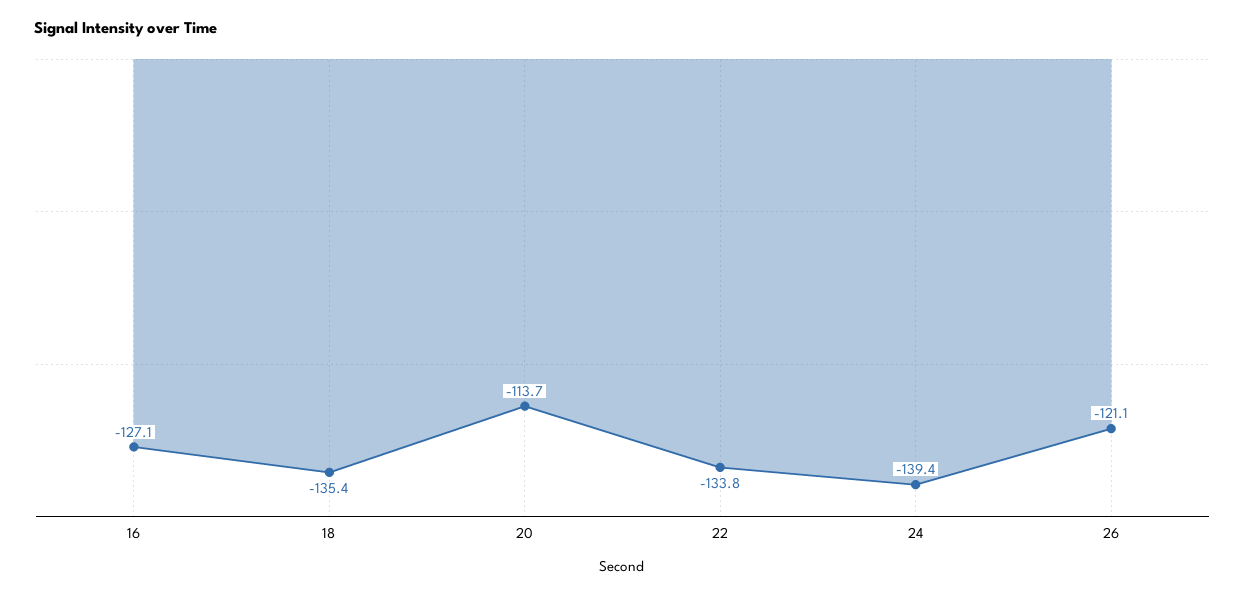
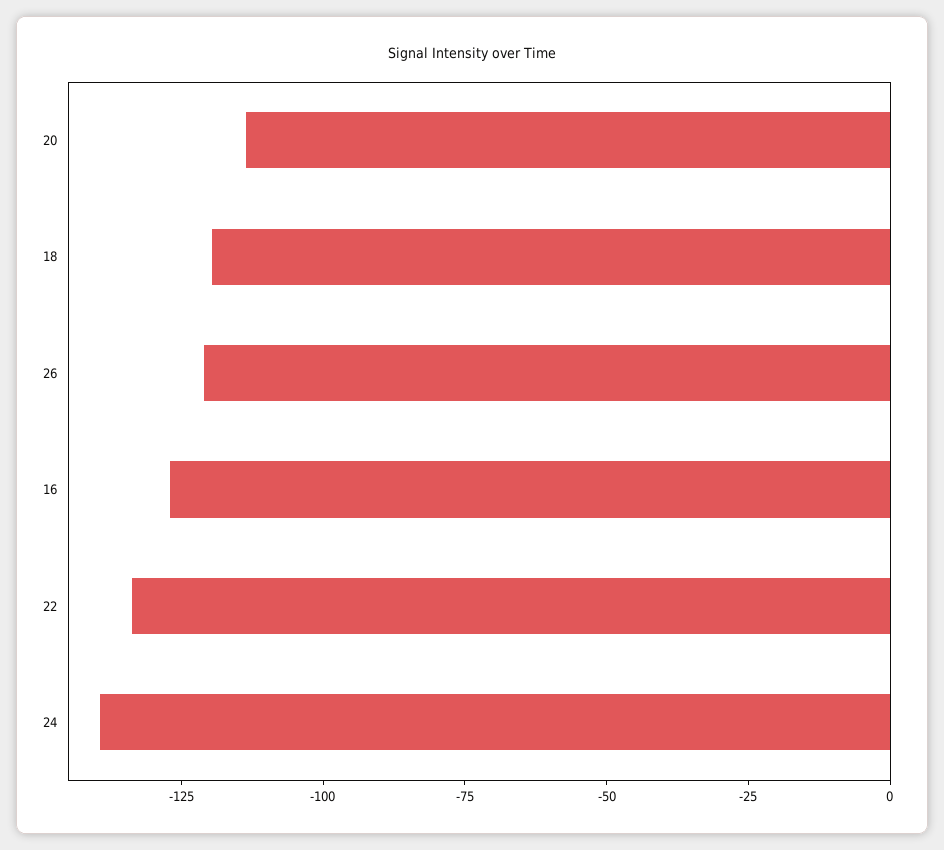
  {
    "16": -127.1,
-   "18": -135.4,
+   "18": -120,
    "20": -113.7,
    "22": -133.8,
    "24": -139.4,
    "26": -121.1
  }

